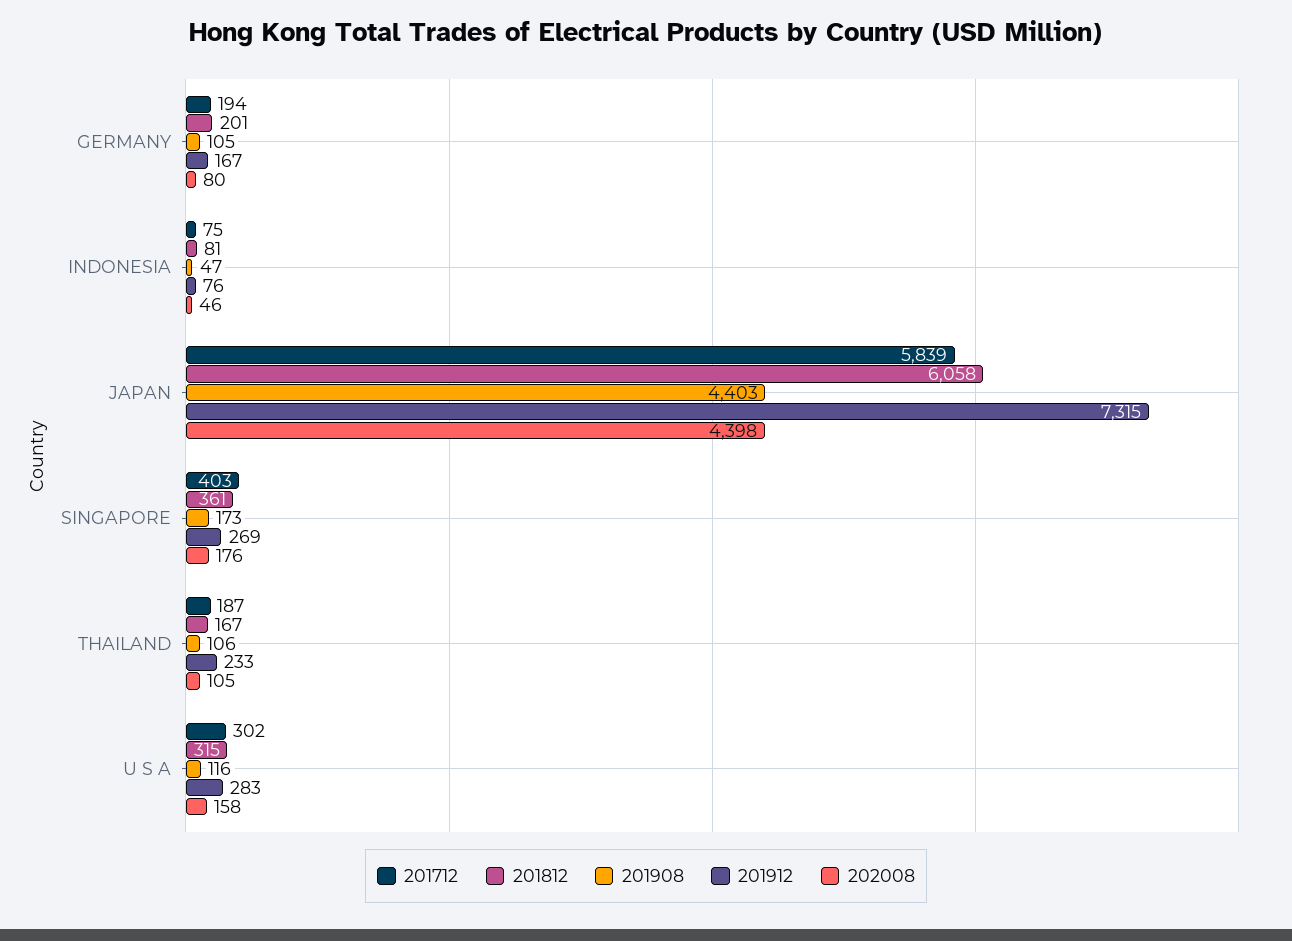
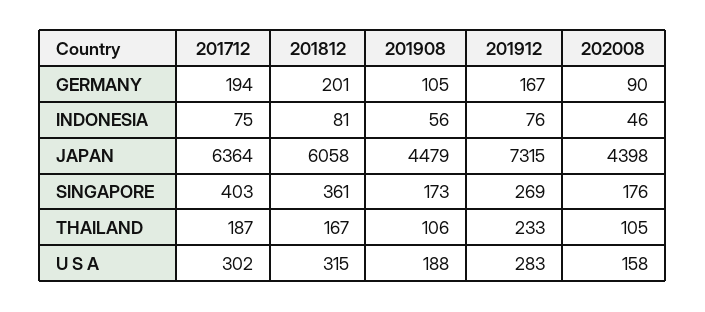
  {
    "201712": {
      "GERMANY": 194,
      "INDONESIA": 75,
-     "JAPAN": 5839,
+     "JAPAN": 6364,
      "SINGAPORE": 403,
      "THAILAND": 187,
      "U S A": 302
    },
    "201812": {
      "GERMANY": 201,
      "INDONESIA": 81,
      "JAPAN": 6058,
      "SINGAPORE": 361,
      "THAILAND": 167,
      "U S A": 315
    },
    "201908": {
      "GERMANY": 105,
-     "INDONESIA": 47,
+     "INDONESIA": 56,
-     "JAPAN": 4403,
+     "JAPAN": 4479,
      "SINGAPORE": 173,
      "THAILAND": 106,
-     "U S A": 116
+     "U S A": 188
    },
    "201912": {
      "GERMANY": 167,
      "INDONESIA": 76,
      "JAPAN": 7315,
      "SINGAPORE": 269,
      "THAILAND": 233,
      "U S A": 283
    },
    "202008": {
-     "GERMANY": 80,
+     "GERMANY": 90,
      "INDONESIA": 46,
      "JAPAN": 4398,
      "SINGAPORE": 176,
      "THAILAND": 105,
      "U S A": 158
    }
  }

